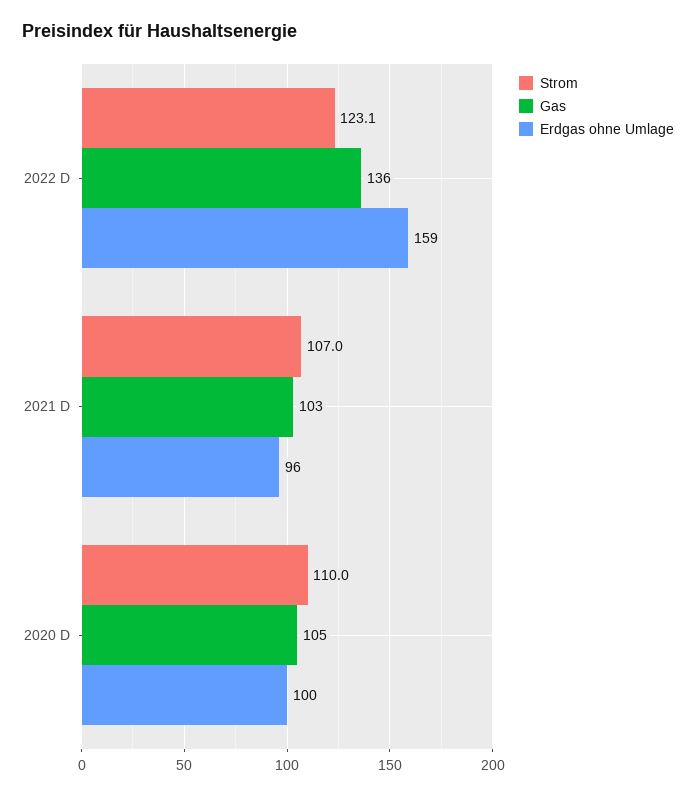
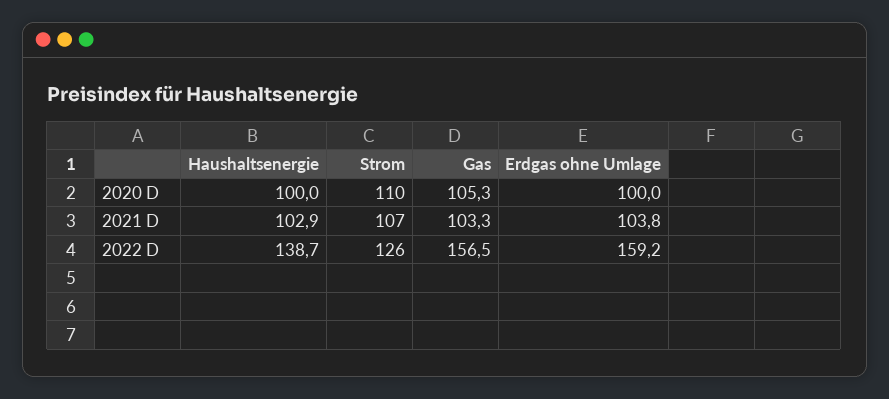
  {
    "Strom": {
-     "2022 D": 123.1,
+     "2022 D": 126,
      "2021 D": 107,
      "2020 D": 110
    },
    "Gas": {
-     "2022 D": 136,
+     "2022 D": 156.5,
      "2021 D": 103.3,
      "2020 D": 105.3
    },
    "Erdgas ohne Umlage": {
      "2022 D": 159.2,
-     "2021 D": 96,
+     "2021 D": 103.8,
      "2020 D": 100
-   }
+   },
+   "Haushaltsenergie": {
+     "2020 D": 100,
+     "2021 D": 102.9,
+     "2022 D": 138.7
+   }
  }

